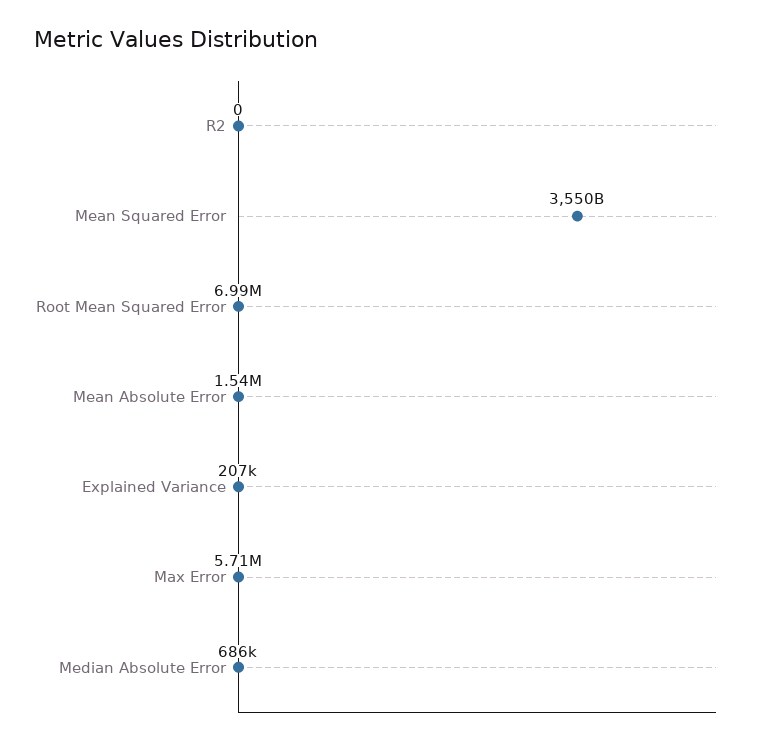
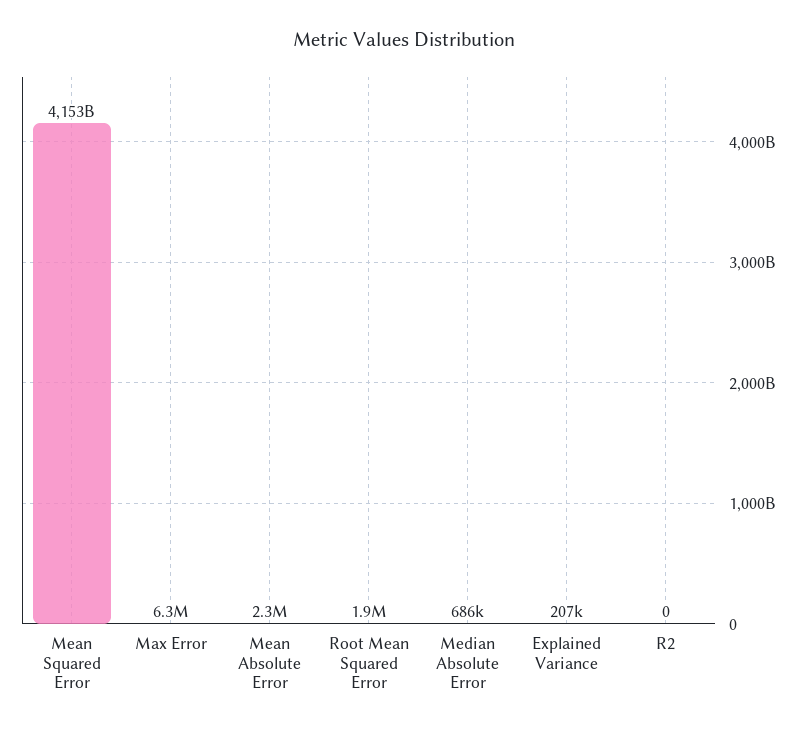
  {
    "R2": 0,
-   "Mean Squared Error": 3550000000000,
+   "Mean Squared Error": 4153000000000,
-   "Root Mean Squared Error": 6990000,
+   "Root Mean Squared Error": 1900000,
-   "Mean Absolute Error": 1540000,
+   "Mean Absolute Error": 2300000,
    "Explained Variance": 207000,
-   "Max Error": 5710000,
+   "Max Error": 6300000,
    "Median Absolute Error": 686000
  }

